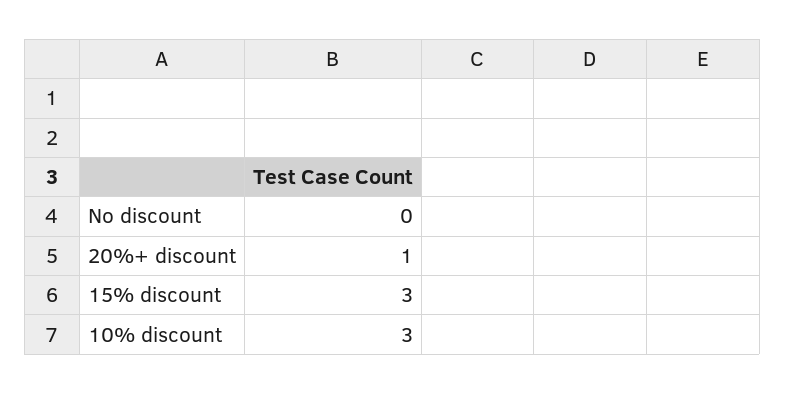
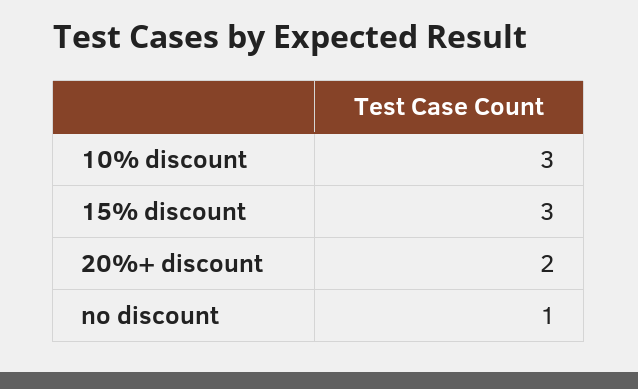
  {
-   "No discount": 0,
+   "No discount": 1,
-   "20%+ discount": 1,
+   "20%+ discount": 2,
    "15% discount": 3,
    "10% discount": 3
  }

